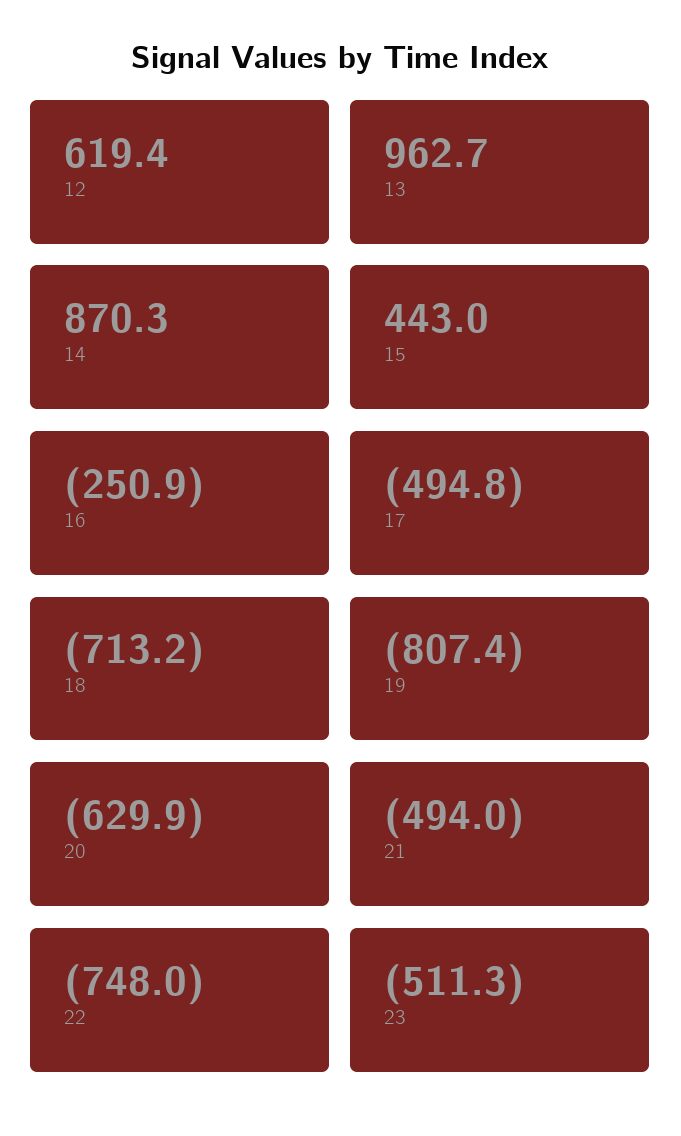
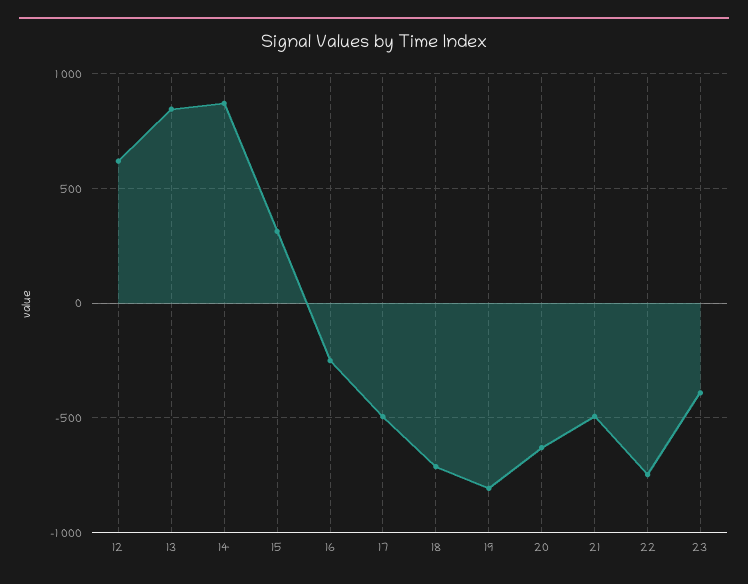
  {
    "12": 619.4,
-   "13": 962.7,
+   "13": 850,
    "14": 870.3,
-   "15": 443,
+   "15": 300,
    "16": -250.9,
    "17": -494.8,
    "18": -713.2,
    "19": -807.4,
    "20": -629.9,
    "21": -494,
    "22": -748,
-   "23": -511.3
+   "23": -400
  }

